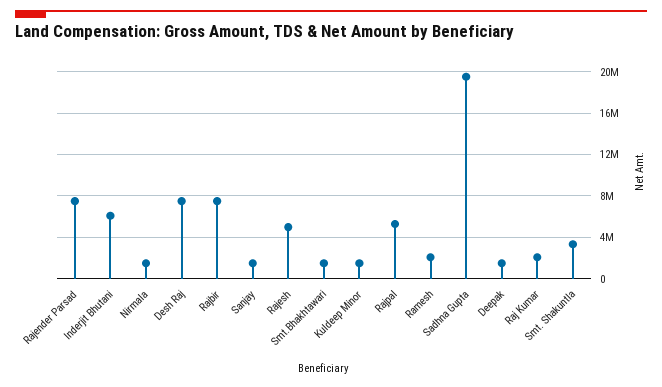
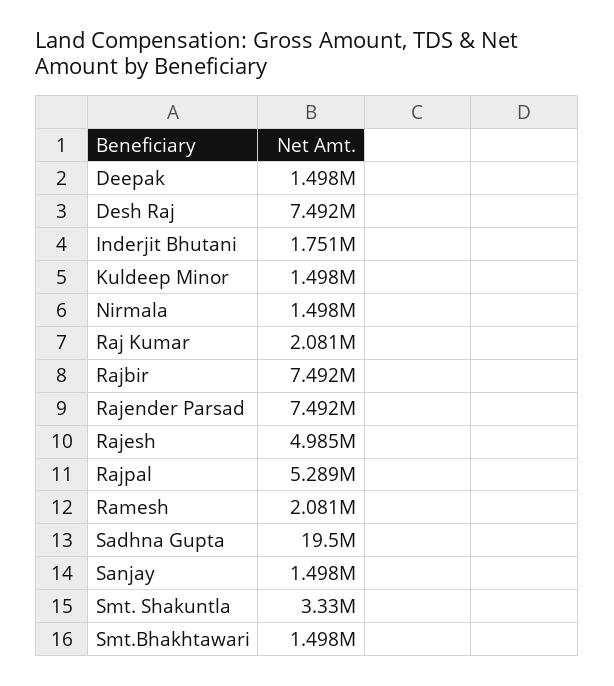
  {
    "Rajender Parsad": 7492000,
-   "Inderjit Bhutani": 6000000,
+   "Inderjit Bhutani": 1751000,
    "Nirmala": 1498000,
    "Desh Raj": 7492000,
    "Rajbir": 7492000,
    "Sanjay": 1498000,
    "Rajesh": 4985000,
    "Smt.Bhakhtawari": 1498000,
    "Kuldeep Minor": 1498000,
    "Rajpal": 5289000,
    "Ramesh": 2081000,
    "Sadhna Gupta": 19500000,
    "Deepak": 1498000,
    "Raj Kumar": 2081000,
    "Smt. Shakuntla": 3330000
  }

